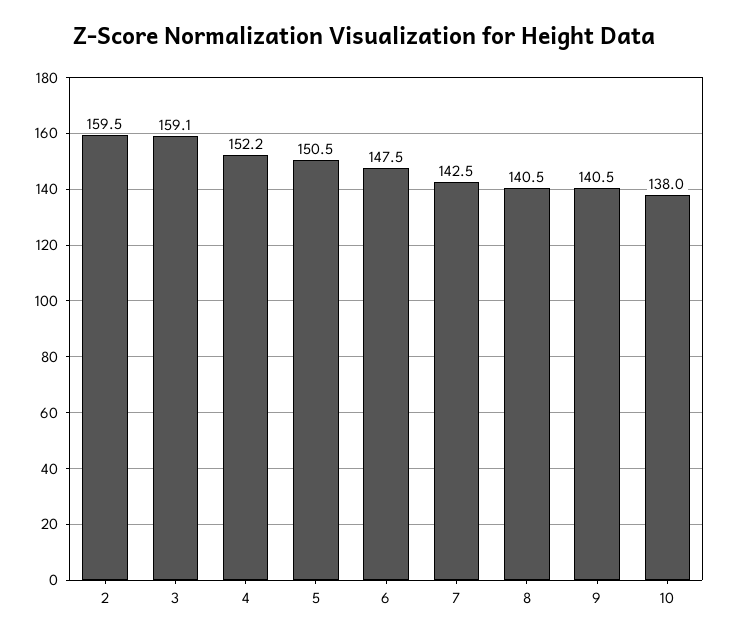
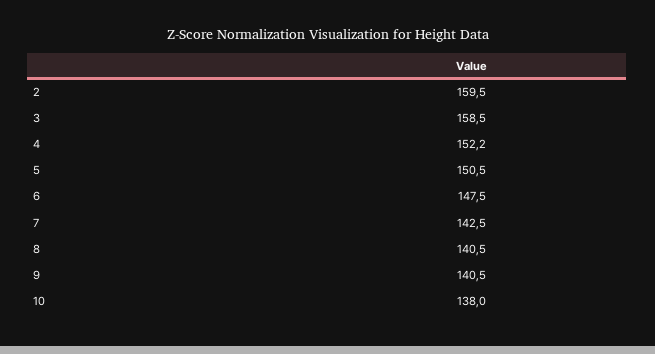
  {
    "2": 159.5,
-   "3": 159.1,
+   "3": 158.5,
    "4": 152.2,
    "5": 150.5,
    "6": 147.5,
    "7": 142.5,
    "8": 140.5,
    "9": 140.5,
    "10": 138
  }

